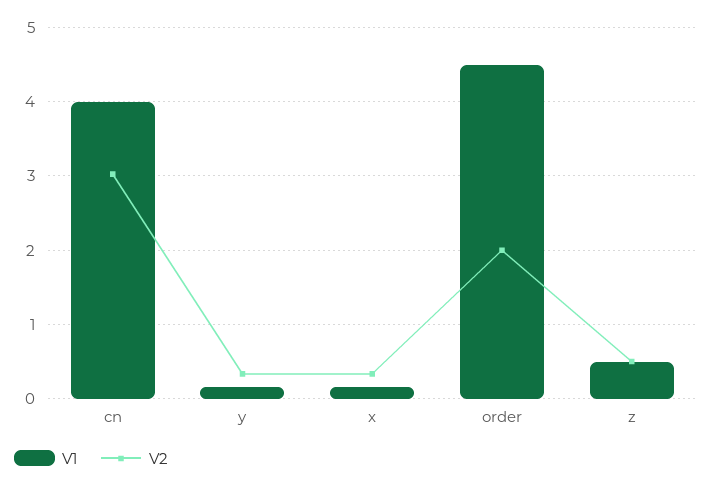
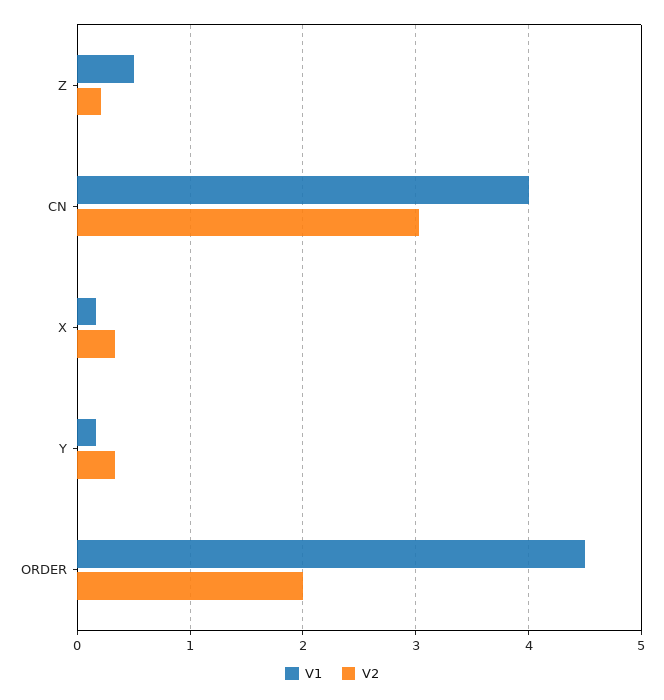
  {
    "V1": {
      "cn": 4,
      "y": 0.2,
      "x": 0.2,
      "order": 4.5,
      "z": 0.5
    },
    "V2": {
      "cn": 3,
      "y": 0.3,
      "x": 0.3,
      "order": 2,
-     "z": 0.5
+     "z": 0.2
    }
  }

